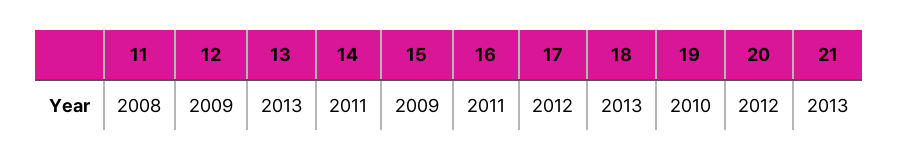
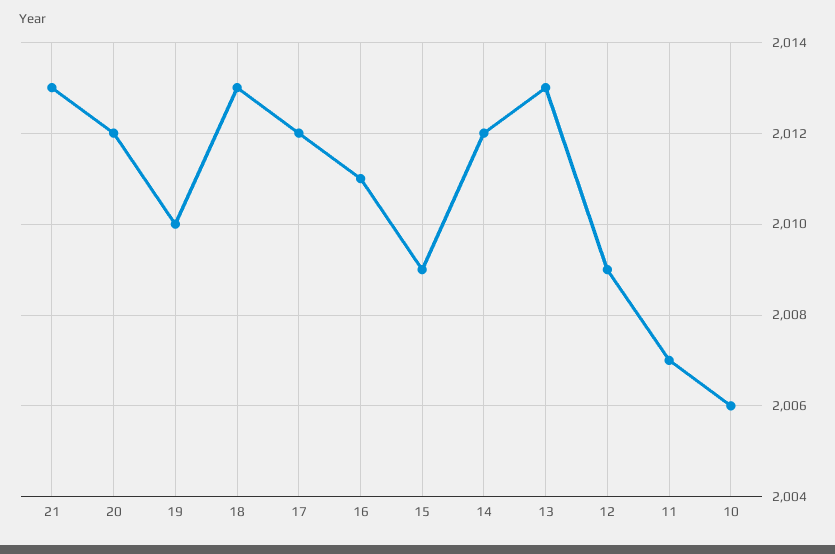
  {
-   "11": 2008,
+   "11": 2007,
    "12": 2009,
    "13": 2013,
-   "14": 2011,
+   "14": 2012,
    "15": 2009,
    "16": 2011,
    "17": 2012,
    "18": 2013,
    "19": 2010,
    "20": 2012,
-   "21": 2013
+   "21": 2013,
+   "10": 2006
  }

